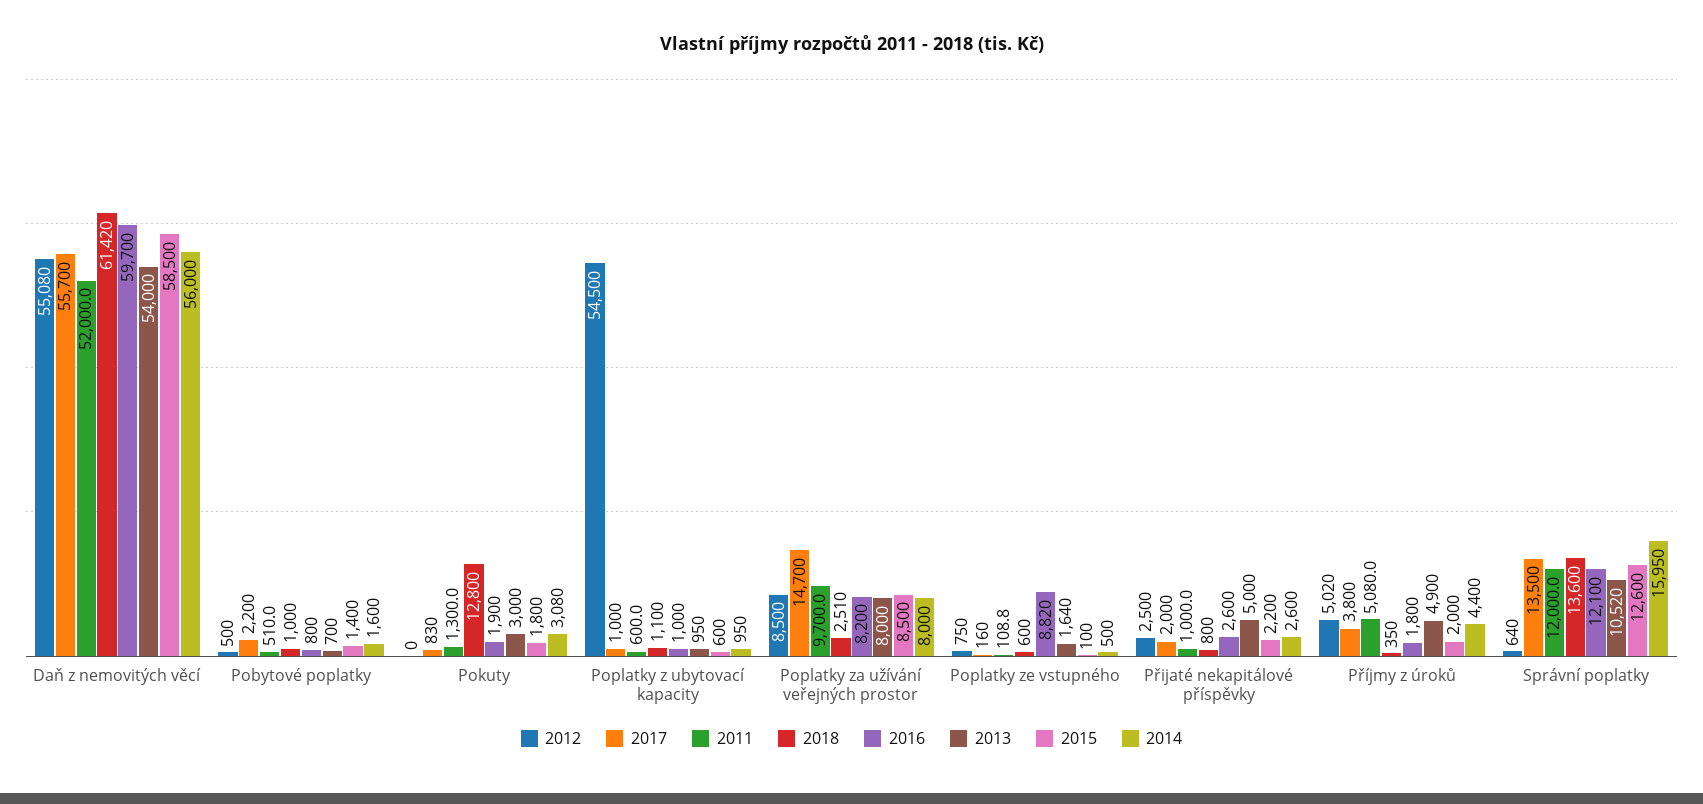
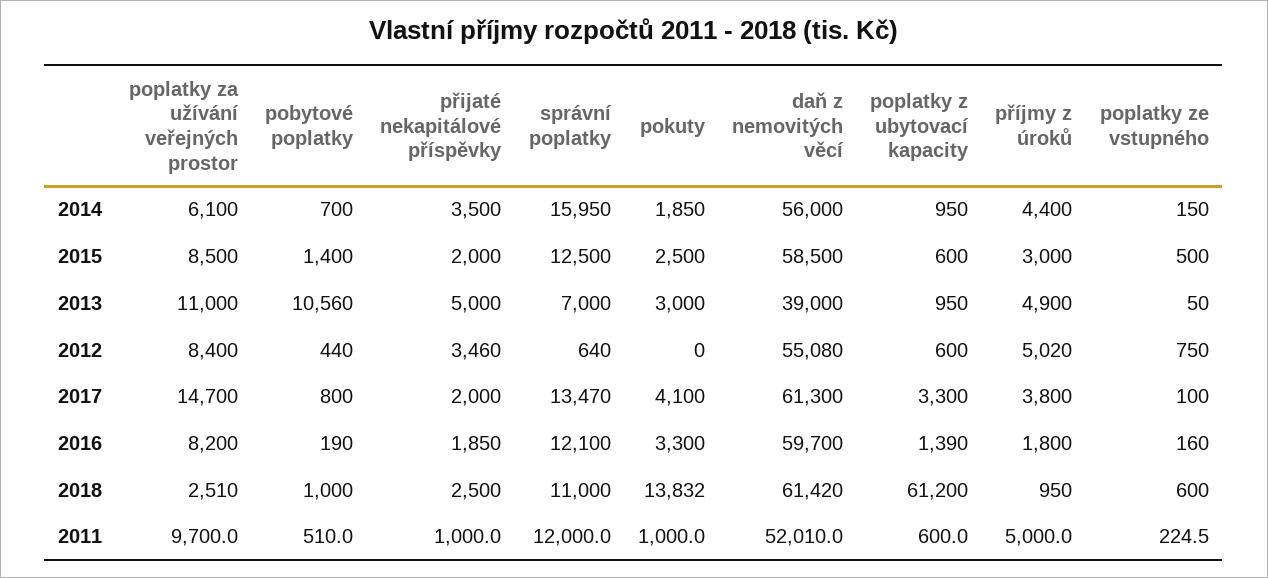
  {
    "2012": {
      "Daň z nemovitých věcí": 55080,
-     "Pobytové poplatky": 500,
+     "Pobytové poplatky": 440,
      "Pokuty": 0,
-     "Poplatky z ubytovací kapacity": 54500,
+     "Poplatky z ubytovací kapacity": 600,
-     "Poplatky za užívání veřejných prostor": 8500,
+     "Poplatky za užívání veřejných prostor": 8400,
      "Poplatky ze vstupného": 750,
-     "Přijaté nekapitálové příspěvky": 2500,
+     "Přijaté nekapitálové příspěvky": 3460,
      "Příjmy z úroků": 5020,
      "Správní poplatky": 640
    },
    "2017": {
-     "Daň z nemovitých věcí": 55700,
+     "Daň z nemovitých věcí": 61300,
-     "Pobytové poplatky": 2200,
+     "Pobytové poplatky": 800,
-     "Pokuty": 830,
+     "Pokuty": 4100,
-     "Poplatky z ubytovací kapacity": 1000,
+     "Poplatky z ubytovací kapacity": 3300,
      "Poplatky za užívání veřejných prostor": 14700,
-     "Poplatky ze vstupného": 160,
+     "Poplatky ze vstupného": 100,
      "Přijaté nekapitálové příspěvky": 2000,
      "Příjmy z úroků": 3800,
-     "Správní poplatky": 13500
+     "Správní poplatky": 13470
    },
    "2011": {
-     "Daň z nemovitých věcí": 52000,
+     "Daň z nemovitých věcí": 52010,
      "Pobytové poplatky": 510,
-     "Pokuty": 1300,
+     "Pokuty": 1000,
      "Poplatky z ubytovací kapacity": 600,
      "Poplatky za užívání veřejných prostor": 9700,
-     "Poplatky ze vstupného": 108.8,
+     "Poplatky ze vstupného": 224.5,
      "Přijaté nekapitálové příspěvky": 1000,
-     "Příjmy z úroků": 5080,
+     "Příjmy z úroků": 5000,
      "Správní poplatky": 12000
    },
    "2018": {
      "Daň z nemovitých věcí": 61420,
      "Pobytové poplatky": 1000,
-     "Pokuty": 12800,
+     "Pokuty": 13832,
-     "Poplatky z ubytovací kapacity": 1100,
+     "Poplatky z ubytovací kapacity": 61200,
      "Poplatky za užívání veřejných prostor": 2510,
      "Poplatky ze vstupného": 600,
-     "Přijaté nekapitálové příspěvky": 800,
+     "Přijaté nekapitálové příspěvky": 2500,
-     "Příjmy z úroků": 350,
+     "Příjmy z úroků": 950,
-     "Správní poplatky": 13600
+     "Správní poplatky": 11000
    },
    "2016": {
      "Daň z nemovitých věcí": 59700,
-     "Pobytové poplatky": 800,
+     "Pobytové poplatky": 190,
-     "Pokuty": 1900,
+     "Pokuty": 3300,
-     "Poplatky z ubytovací kapacity": 1000,
+     "Poplatky z ubytovací kapacity": 1390,
      "Poplatky za užívání veřejných prostor": 8200,
-     "Poplatky ze vstupného": 8820,
+     "Poplatky ze vstupného": 160,
-     "Přijaté nekapitálové příspěvky": 2600,
+     "Přijaté nekapitálové příspěvky": 1850,
      "Příjmy z úroků": 1800,
      "Správní poplatky": 12100
    },
    "2013": {
-     "Daň z nemovitých věcí": 54000,
+     "Daň z nemovitých věcí": 39000,
-     "Pobytové poplatky": 700,
+     "Pobytové poplatky": 10560,
      "Pokuty": 3000,
      "Poplatky z ubytovací kapacity": 950,
-     "Poplatky za užívání veřejných prostor": 8000,
+     "Poplatky za užívání veřejných prostor": 11000,
-     "Poplatky ze vstupného": 1640,
+     "Poplatky ze vstupného": 50,
      "Přijaté nekapitálové příspěvky": 5000,
      "Příjmy z úroků": 4900,
-     "Správní poplatky": 10520
+     "Správní poplatky": 7000
    },
    "2015": {
      "Daň z nemovitých věcí": 58500,
      "Pobytové poplatky": 1400,
-     "Pokuty": 1800,
+     "Pokuty": 2500,
      "Poplatky z ubytovací kapacity": 600,
      "Poplatky za užívání veřejných prostor": 8500,
-     "Poplatky ze vstupného": 100,
+     "Poplatky ze vstupného": 500,
-     "Přijaté nekapitálové příspěvky": 2200,
+     "Přijaté nekapitálové příspěvky": 2000,
-     "Příjmy z úroků": 2000,
+     "Příjmy z úroků": 3000,
-     "Správní poplatky": 12600
+     "Správní poplatky": 12500
    },
    "2014": {
      "Daň z nemovitých věcí": 56000,
-     "Pobytové poplatky": 1600,
+     "Pobytové poplatky": 700,
-     "Pokuty": 3080,
+     "Pokuty": 1850,
      "Poplatky z ubytovací kapacity": 950,
-     "Poplatky za užívání veřejných prostor": 8000,
+     "Poplatky za užívání veřejných prostor": 6100,
-     "Poplatky ze vstupného": 500,
+     "Poplatky ze vstupného": 150,
-     "Přijaté nekapitálové příspěvky": 2600,
+     "Přijaté nekapitálové příspěvky": 3500,
      "Příjmy z úroků": 4400,
      "Správní poplatky": 15950
    }
  }

